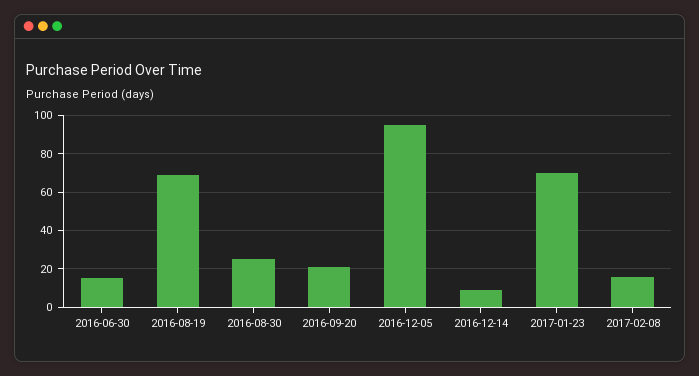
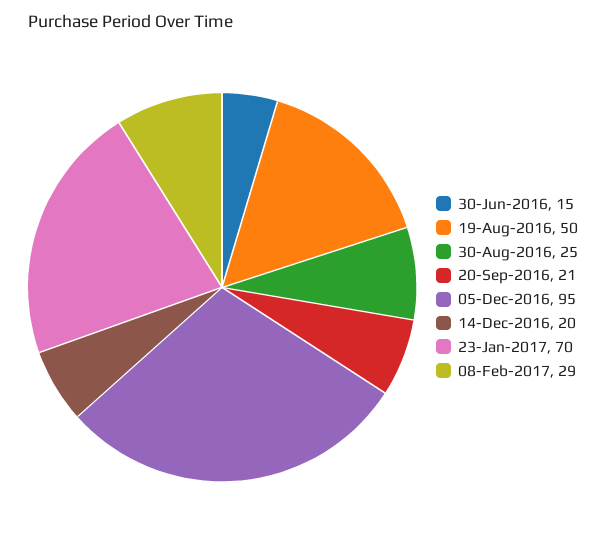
  {
    "2016-06-30": 15,
-   "2016-08-19": 70,
+   "2016-08-19": 50,
    "2016-08-30": 25,
    "2016-09-20": 21,
    "2016-12-05": 95,
-   "2016-12-14": 10,
+   "2016-12-14": 20,
    "2017-01-23": 70,
-   "2017-02-08": 15
+   "2017-02-08": 29
  }

